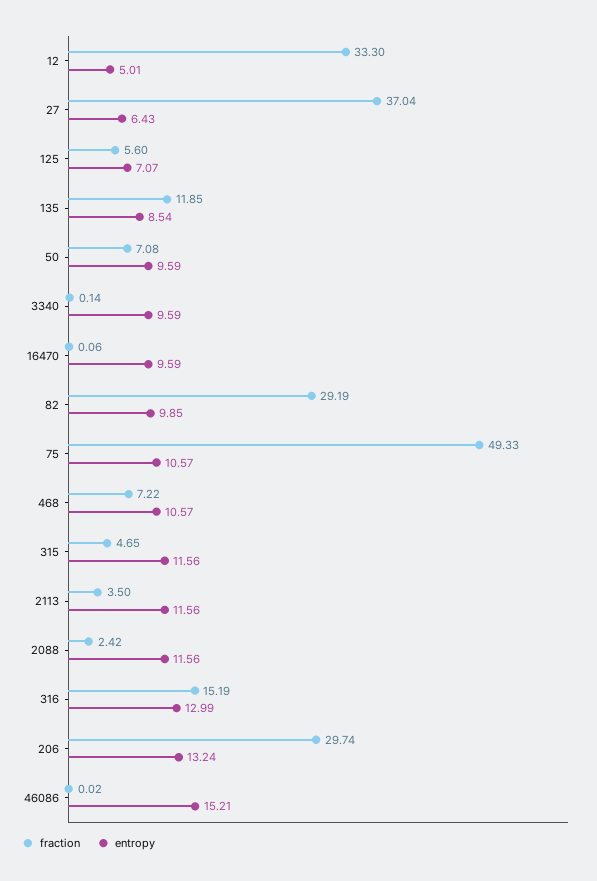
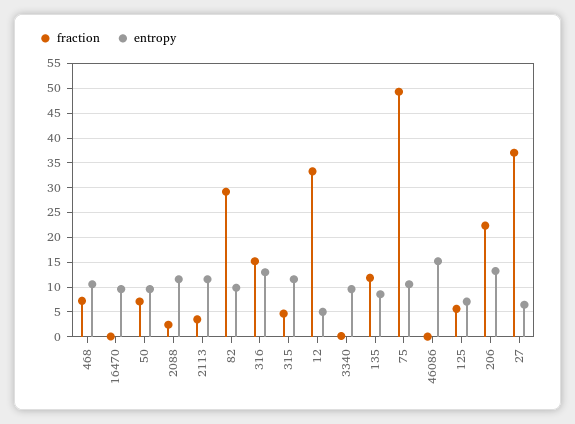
  {
    "fraction": {
      "12": 33.3,
      "27": 37.04,
      "125": 5.6,
      "135": 11.85,
      "50": 7.08,
      "3340": 0.14,
      "16470": 0.06,
      "82": 29.19,
      "75": 49.33,
      "468": 7.22,
      "315": 4.65,
      "2113": 3.5,
      "2088": 2.42,
      "316": 15.19,
-     "206": 29.74,
+     "206": 22.5,
      "46086": 0.02
    },
    "entropy": {
      "12": 5.01,
      "27": 6.43,
      "125": 7.07,
      "135": 8.54,
      "50": 9.59,
      "3340": 9.59,
      "16470": 9.59,
      "82": 9.85,
      "75": 10.57,
      "468": 10.57,
      "315": 11.56,
      "2113": 11.56,
      "2088": 11.56,
      "316": 12.99,
      "206": 13.24,
      "46086": 15.21
    }
  }

